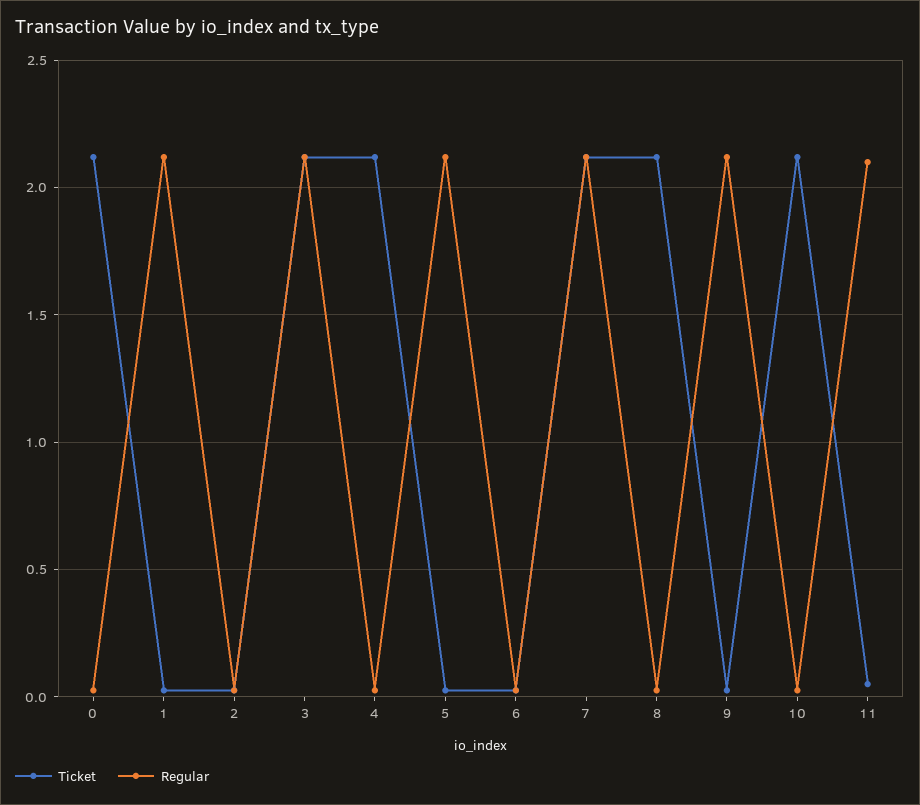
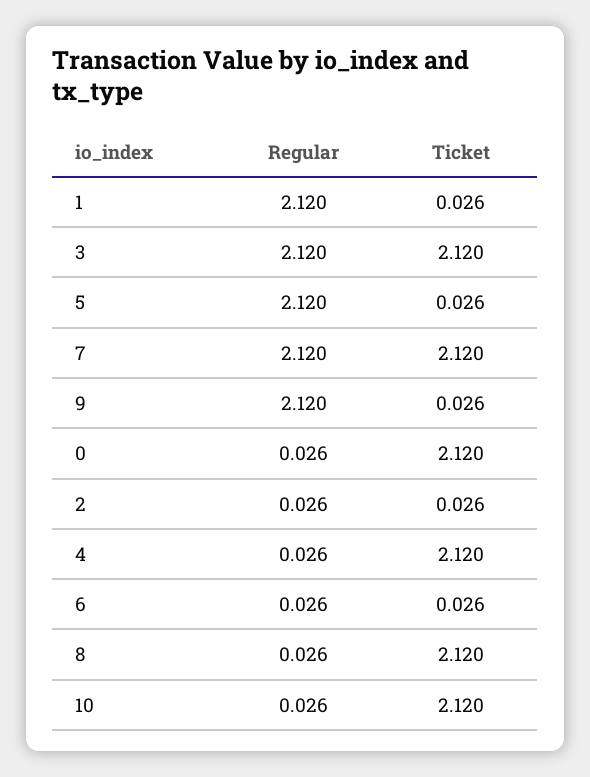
  {
    "Ticket": {
      "0": 2.12,
      "1": 0.026,
      "2": 0.026,
      "3": 2.12,
      "4": 2.12,
      "5": 0.026,
      "6": 0.026,
      "7": 2.12,
      "8": 2.12,
      "9": 0.026,
-     "10": 2.12,
+     "10": 2.12
-     "11": 0.05
    },
    "Regular": {
      "0": 0.026,
      "1": 2.12,
      "2": 0.026,
      "3": 2.12,
      "4": 0.026,
      "5": 2.12,
      "6": 0.026,
      "7": 2.12,
      "8": 0.026,
      "9": 2.12,
-     "10": 0.026,
+     "10": 0.026
-     "11": 2.1
    }
  }

